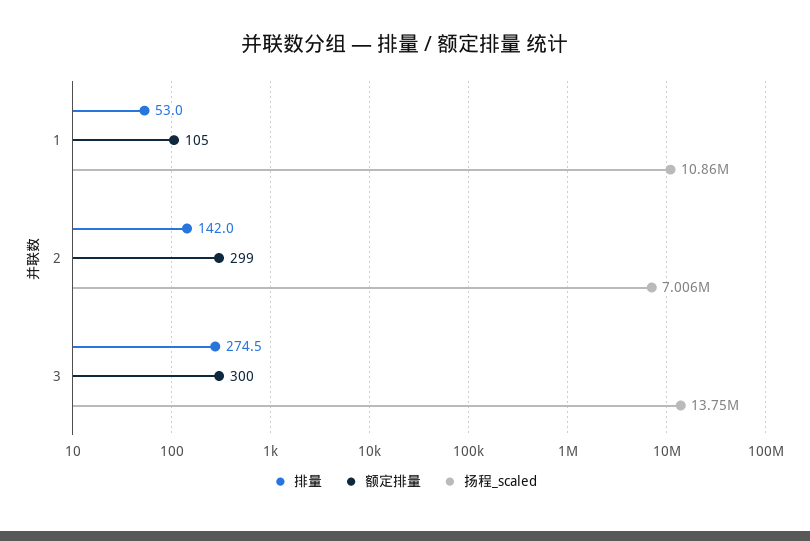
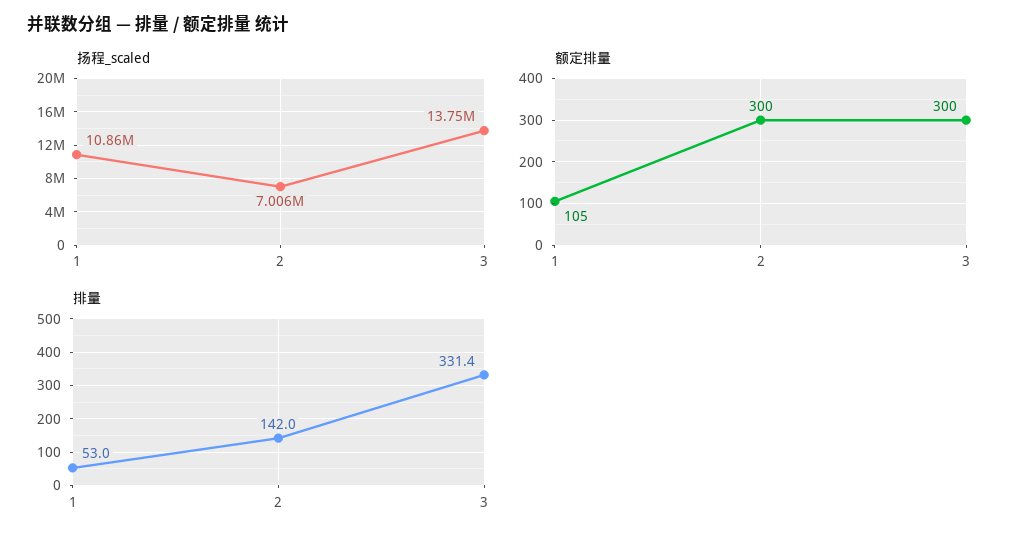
  {
    "排量": {
      "1": 53,
      "2": 142,
-     "3": 274.5
+     "3": 331.4
    },
    "额定排量": {
      "1": 105,
-     "2": 299,
+     "2": 300,
      "3": 300
    },
    "扬程_scaled": {
      "1": 10860000,
      "2": 7006000,
      "3": 13750000
    }
  }

